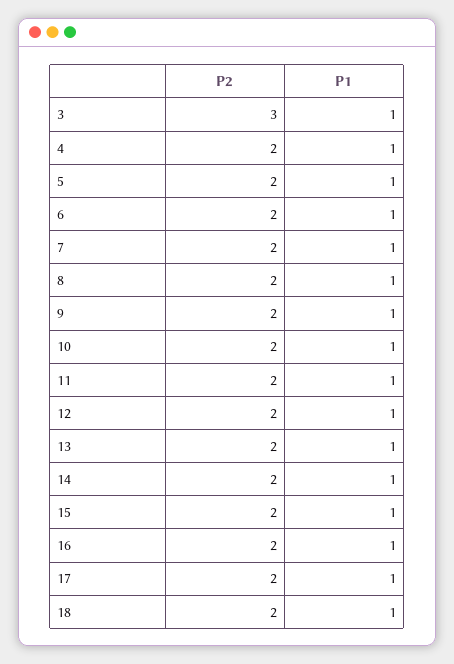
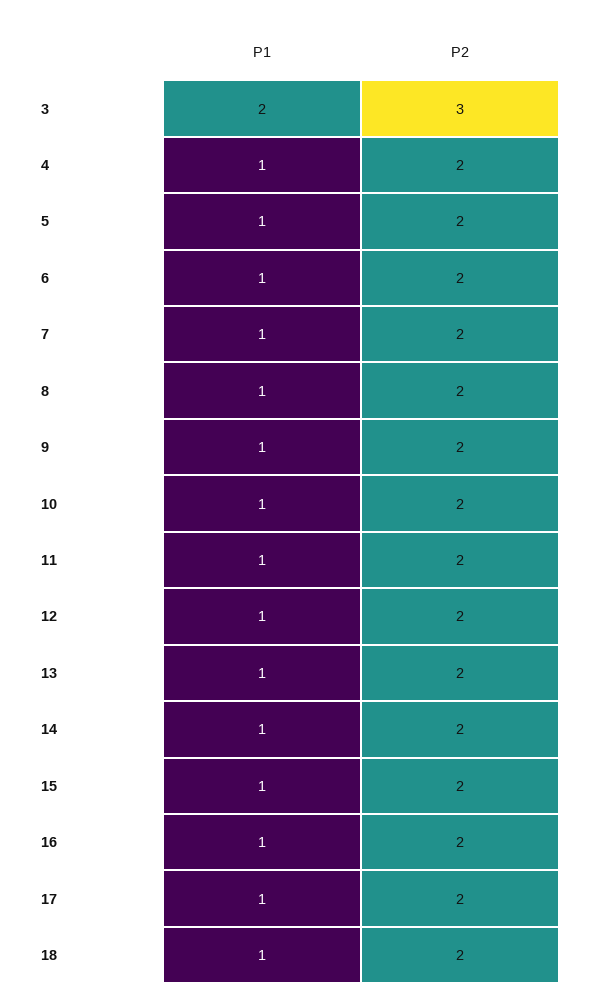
  {
    "P2": {
      "3": 3,
      "4": 2,
      "5": 2,
      "6": 2,
      "7": 2,
      "8": 2,
      "9": 2,
      "10": 2,
      "11": 2,
      "12": 2,
      "13": 2,
      "14": 2,
      "15": 2,
      "16": 2,
      "17": 2,
      "18": 2
    },
    "P1": {
-     "3": 1,
+     "3": 2,
      "4": 1,
      "5": 1,
      "6": 1,
      "7": 1,
      "8": 1,
      "9": 1,
      "10": 1,
      "11": 1,
      "12": 1,
      "13": 1,
      "14": 1,
      "15": 1,
      "16": 1,
      "17": 1,
      "18": 1
    }
  }

